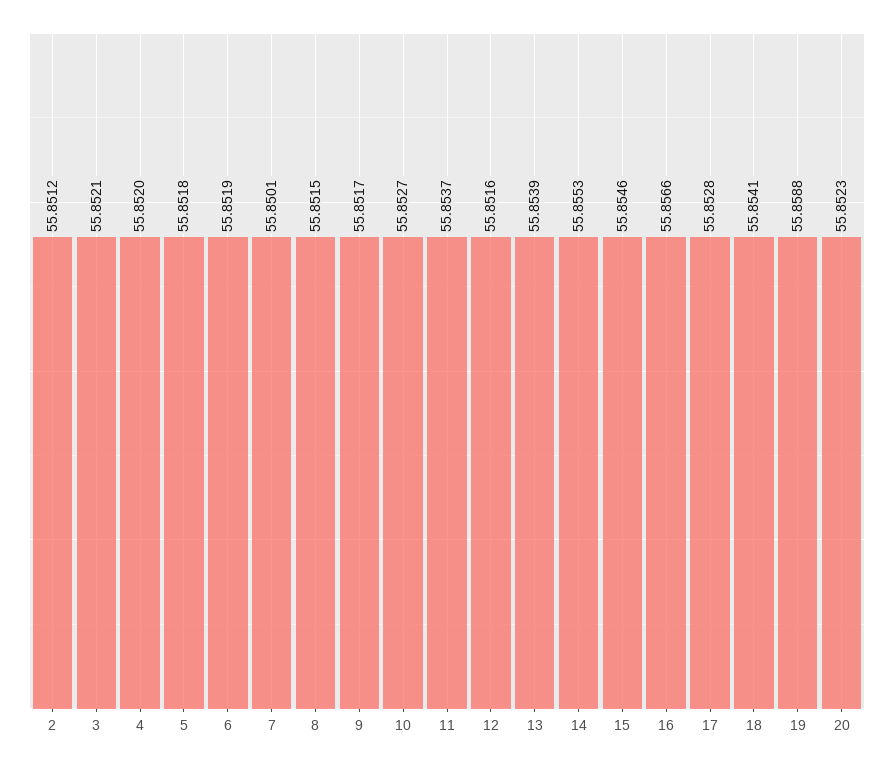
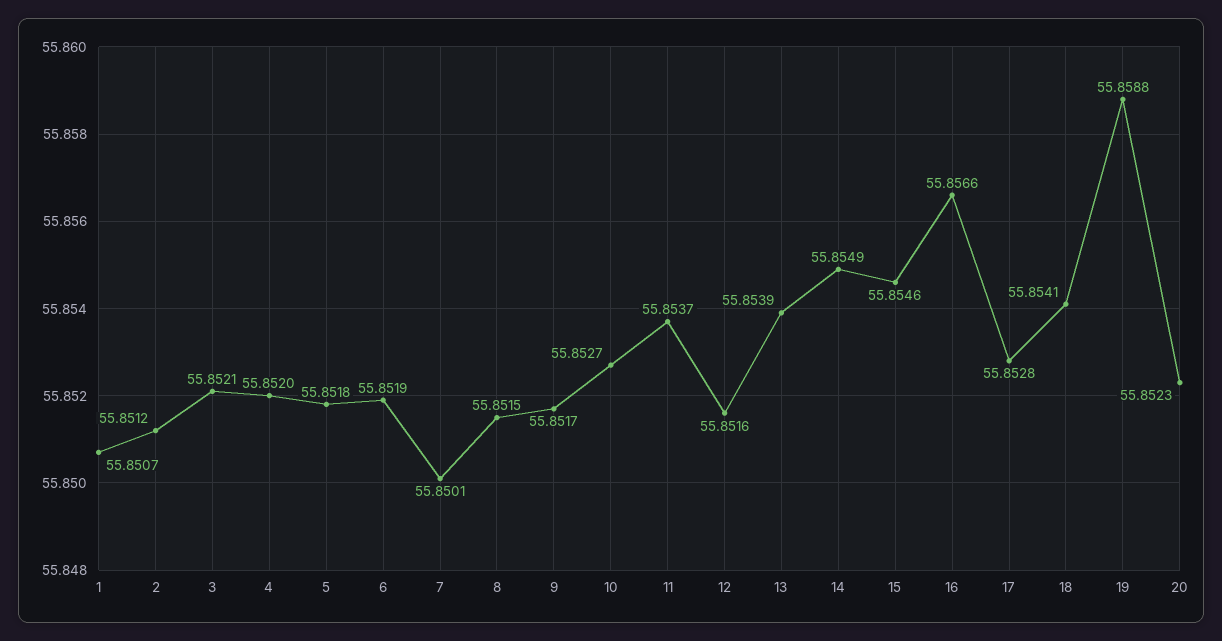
  {
    "2": 55.8512,
    "3": 55.8521,
    "4": 55.852,
    "5": 55.8518,
    "6": 55.8519,
    "7": 55.8501,
    "8": 55.8515,
    "9": 55.8517,
    "10": 55.8527,
    "11": 55.8537,
    "12": 55.8516,
    "13": 55.8539,
-   "14": 55.8553,
+   "14": 55.8549,
    "15": 55.8546,
    "16": 55.8566,
    "17": 55.8528,
    "18": 55.8541,
    "19": 55.8588,
-   "20": 55.8523
+   "20": 55.8523,
+   "1": 55.8507
  }

